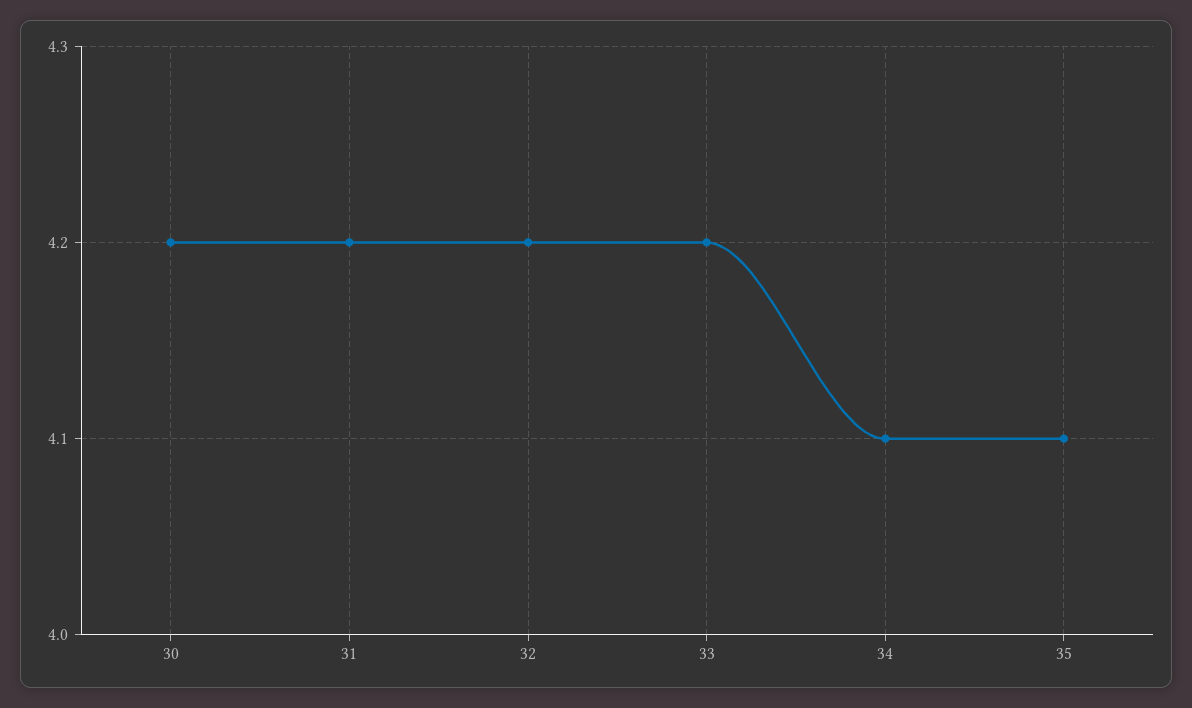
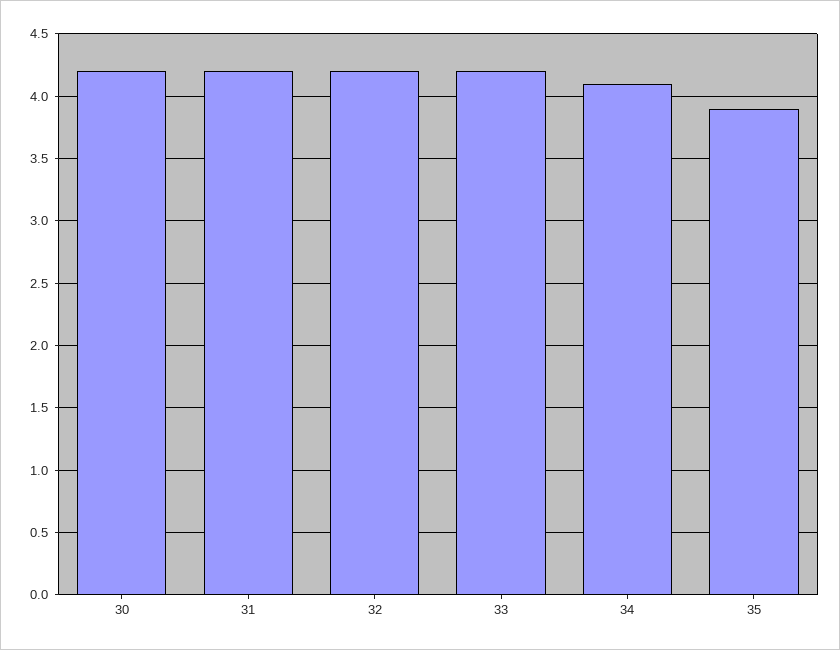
  {
    "30": 4.2,
    "31": 4.2,
    "32": 4.2,
    "33": 4.2,
    "34": 4.1,
-   "35": 4.1
+   "35": 3.9
  }

